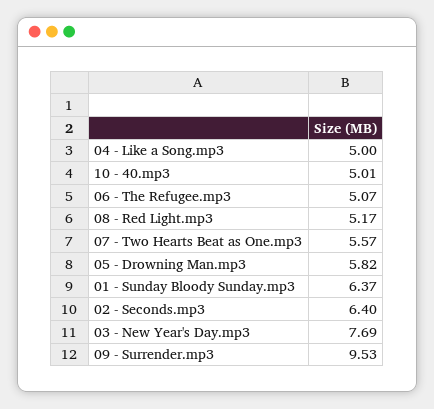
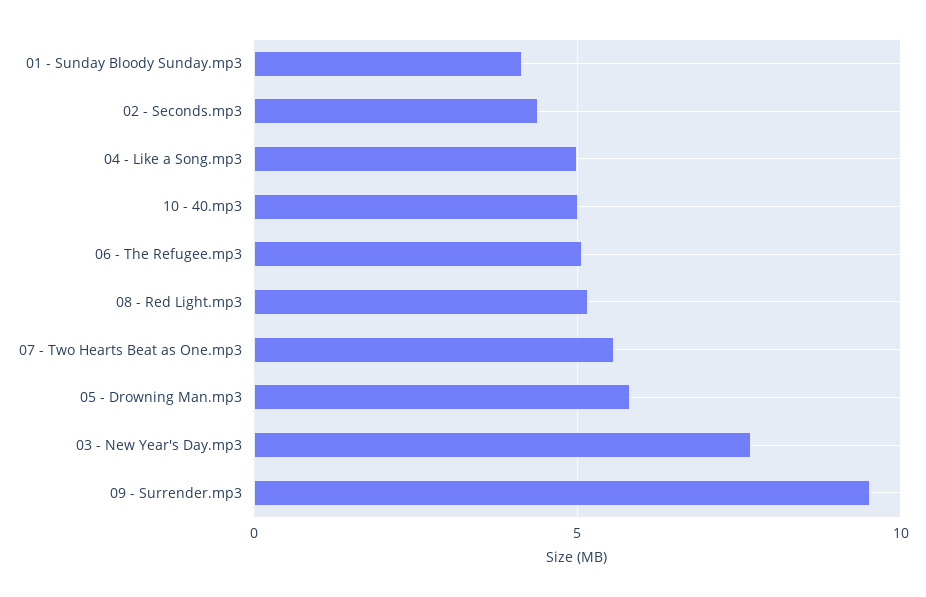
  {
    "04 - Like a Song.mp3": 5,
    "10 - 40.mp3": 5.01,
    "06 - The Refugee.mp3": 5.07,
    "08 - Red Light.mp3": 5.17,
    "07 - Two Hearts Beat as One.mp3": 5.57,
    "05 - Drowning Man.mp3": 5.82,
-   "01 - Sunday Bloody Sunday.mp3": 6.37,
+   "01 - Sunday Bloody Sunday.mp3": 4,
-   "02 - Seconds.mp3": 6.4,
+   "02 - Seconds.mp3": 4.5,
    "03 - New Year's Day.mp3": 7.69,
    "09 - Surrender.mp3": 9.53
  }

